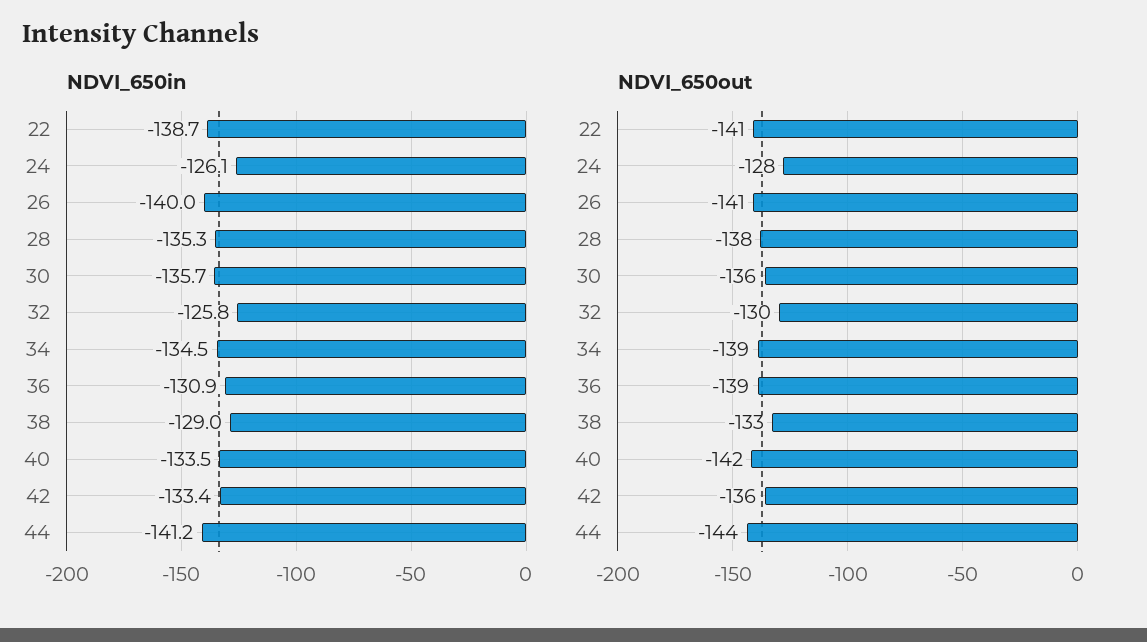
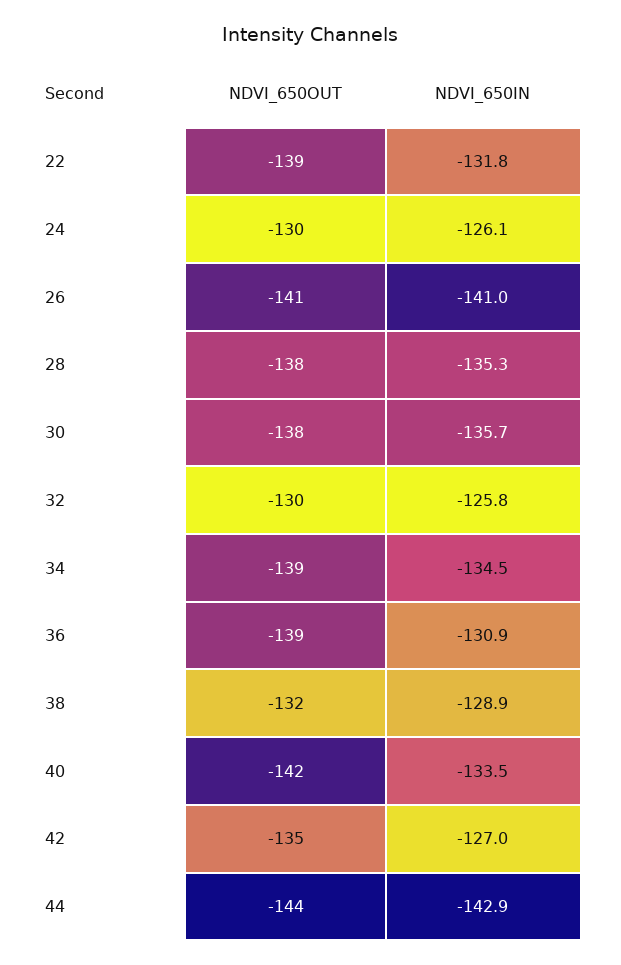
  {
    "NDVI_650in": {
-     "22": -138.7,
+     "22": -131.8,
      "24": -126.1,
-     "26": -140,
+     "26": -141,
      "28": -135.3,
      "30": -135.7,
      "32": -125.8,
      "34": -134.5,
      "36": -130.9,
-     "38": -129,
+     "38": -128.9,
      "40": -133.5,
-     "42": -133.4,
+     "42": -127,
-     "44": -141.2
+     "44": -142.9
    },
    "NDVI_650out": {
-     "22": -141,
+     "22": -139,
-     "24": -128,
+     "24": -130,
      "26": -141,
      "28": -138,
-     "30": -136,
+     "30": -138,
      "32": -130,
      "34": -139,
      "36": -139,
-     "38": -133,
+     "38": -132,
      "40": -142,
-     "42": -136,
+     "42": -135,
      "44": -144
    }
  }

